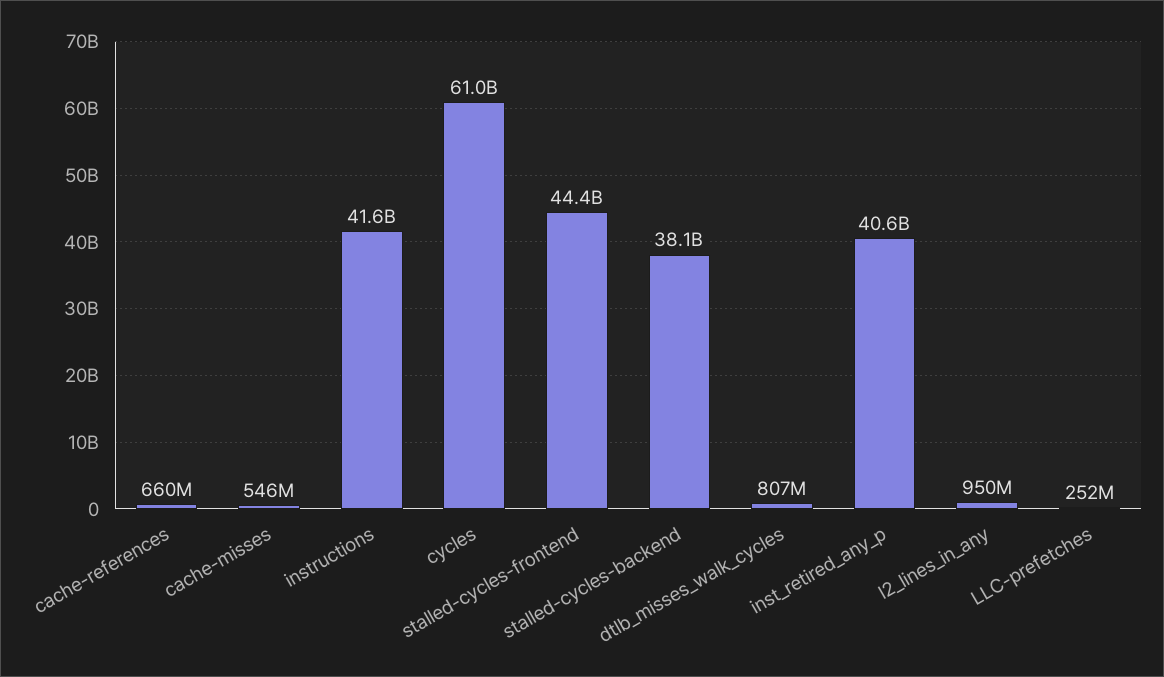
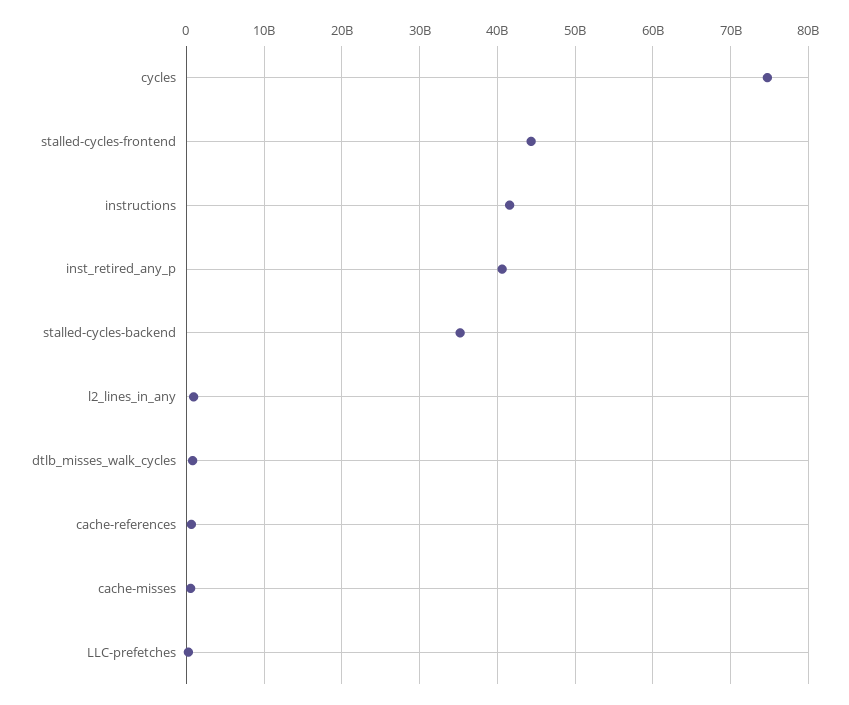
  {
    "cache-references": 660000000,
    "cache-misses": 546000000,
    "instructions": 41600000000,
-   "cycles": 61000000000,
+   "cycles": 75000000000,
    "stalled-cycles-frontend": 44400000000,
-   "stalled-cycles-backend": 38100000000,
+   "stalled-cycles-backend": 35000000000,
    "dtlb_misses_walk_cycles": 807000000,
    "inst_retired_any_p": 40600000000,
    "l2_lines_in_any": 950000000,
    "LLC-prefetches": 252000000
  }

